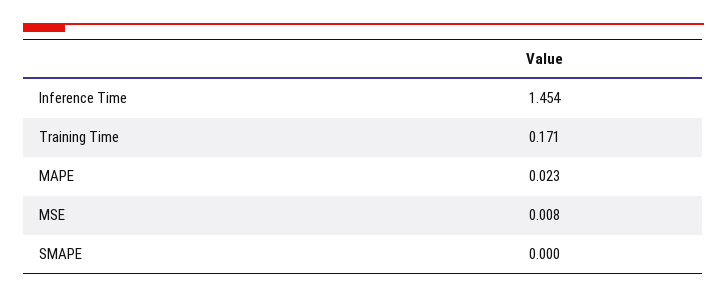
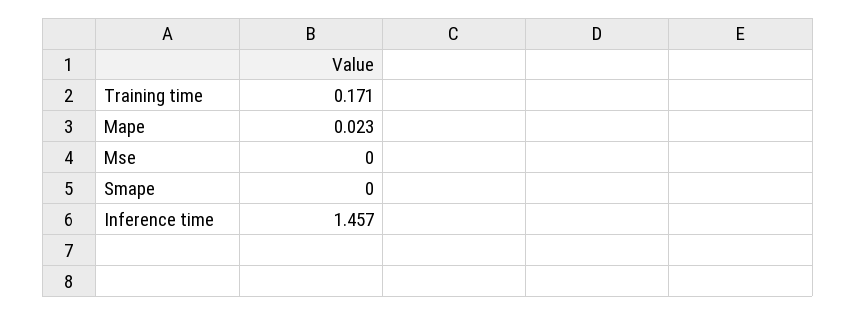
  {
-   "Inference Time": 1.454,
+   "Inference Time": 1.457,
    "Training Time": 0.171,
    "MAPE": 0.023,
-   "MSE": 0.008,
+   "MSE": 0,
    "SMAPE": 0
  }

